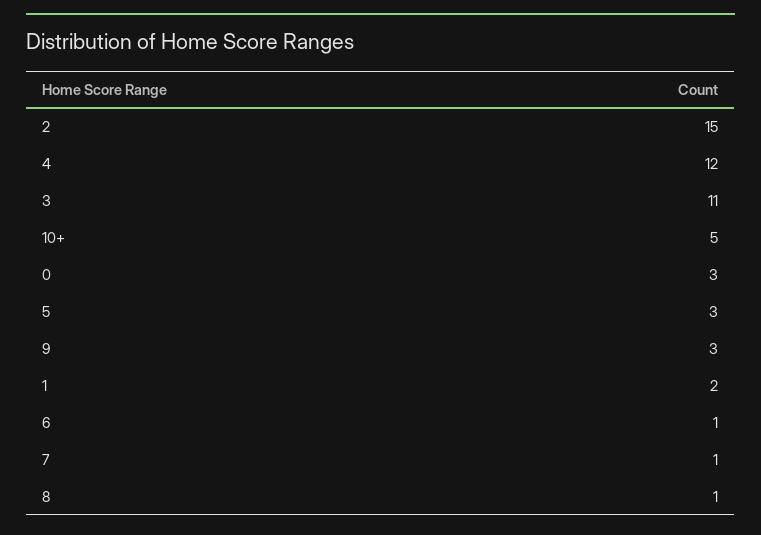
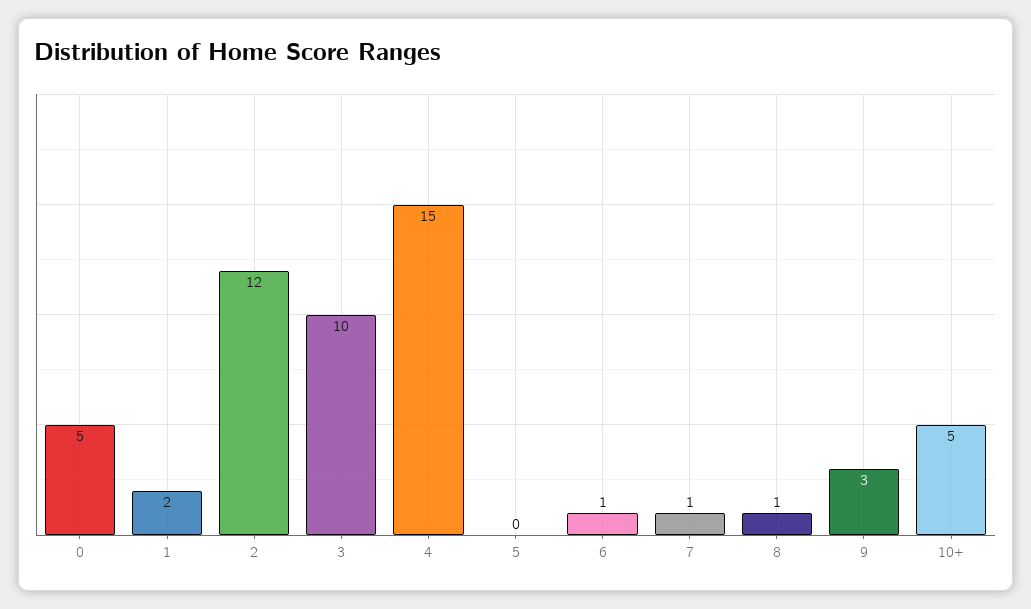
  {
-   "2": 15,
+   "2": 12,
-   "4": 12,
+   "4": 15,
-   "3": 11,
+   "3": 10,
    "10+": 5,
-   "0": 3,
+   "0": 5,
-   "5": 3,
+   "5": 0,
    "9": 3,
    "1": 2,
    "6": 1,
    "7": 1,
    "8": 1
  }

